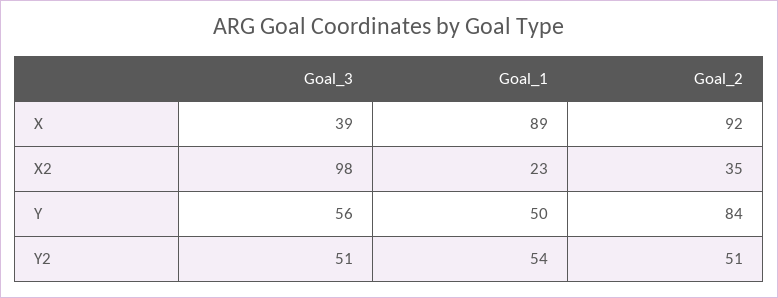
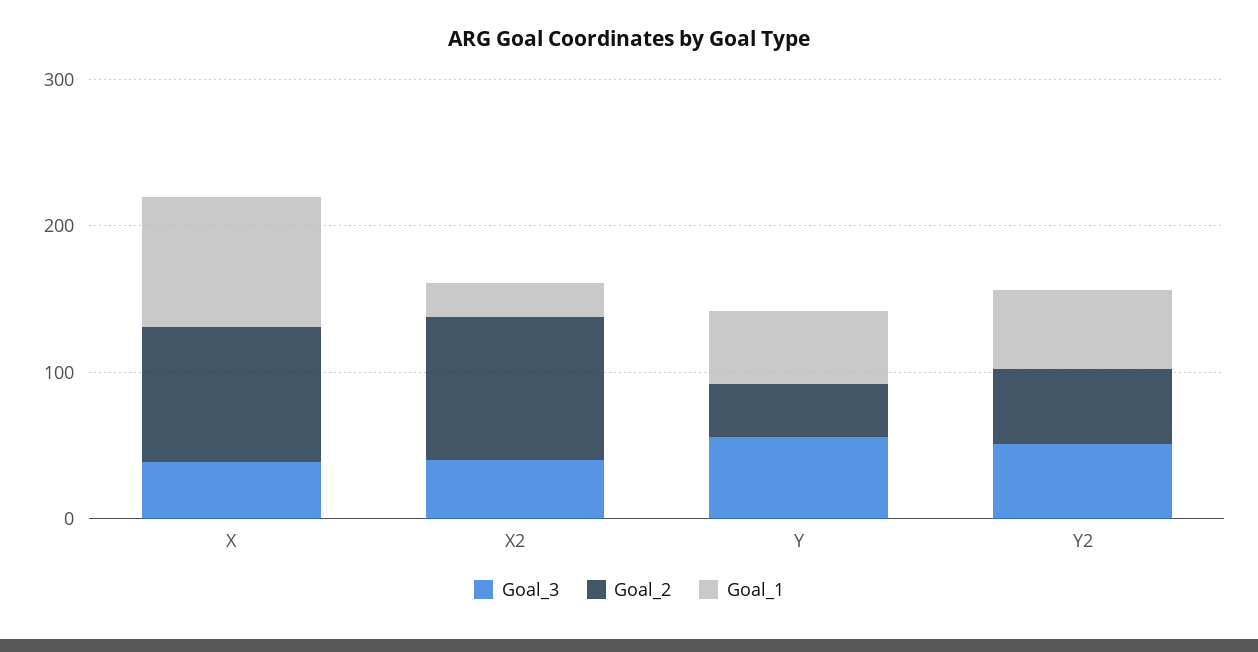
  {
    "Goal_3": {
      "X": 39,
-     "X2": 98,
+     "X2": 40,
      "Y": 56,
      "Y2": 51
    },
    "Goal_1": {
      "X": 89,
      "X2": 23,
      "Y": 50,
      "Y2": 54
    },
    "Goal_2": {
      "X": 92,
-     "X2": 35,
+     "X2": 100,
-     "Y": 84,
+     "Y": 40,
      "Y2": 51
    }
  }

